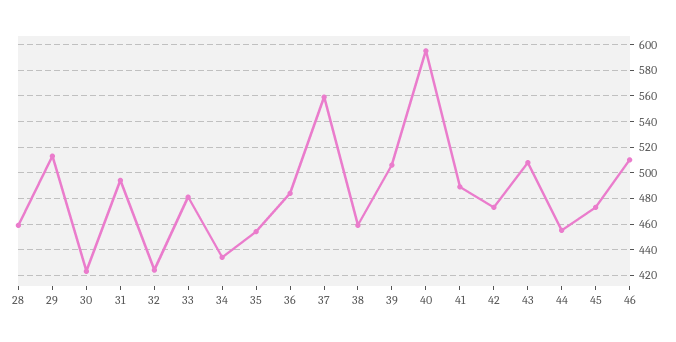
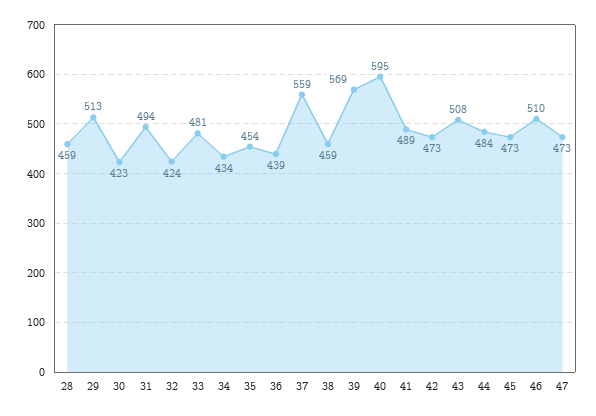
  {
    "28": 459,
    "29": 513,
    "30": 423,
    "31": 494,
    "32": 424,
    "33": 481,
    "34": 434,
    "35": 454,
-   "36": 485,
+   "36": 439,
    "37": 559,
    "38": 459,
-   "39": 505,
+   "39": 569,
    "40": 595,
    "41": 489,
    "42": 473,
    "43": 508,
-   "44": 455,
+   "44": 484,
    "45": 473,
-   "46": 510
+   "46": 510,
+   "47": 473
  }

